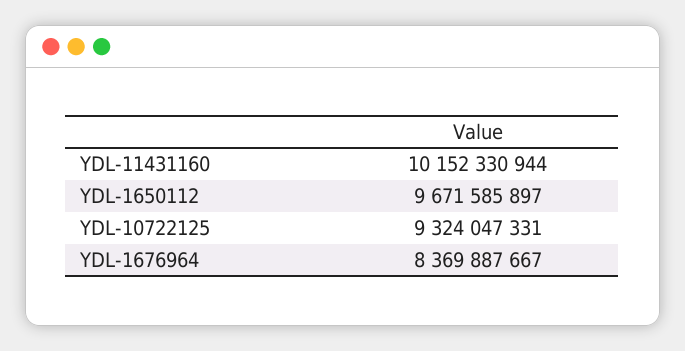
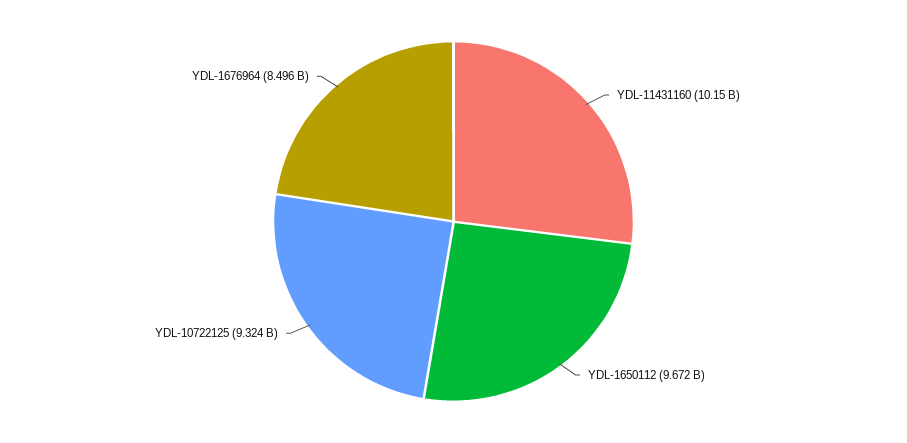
  {
    "YDL-11431160": 10152330944,
    "YDL-1650112": 9671585897,
    "YDL-10722125": 9324047331,
-   "YDL-1676964": 8369887667
+   "YDL-1676964": 8496000000
  }

